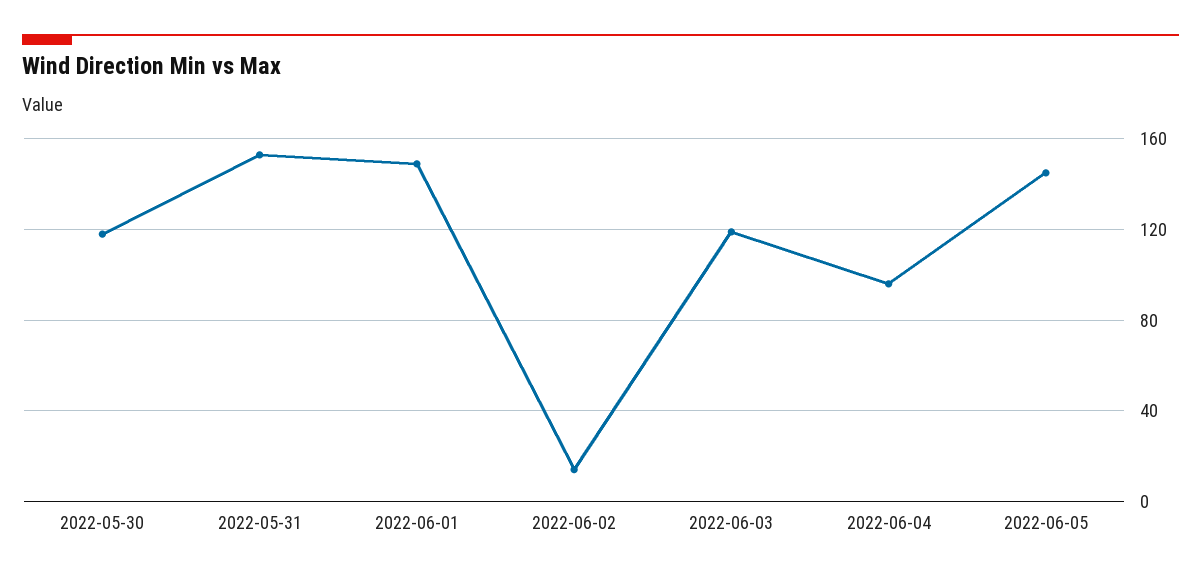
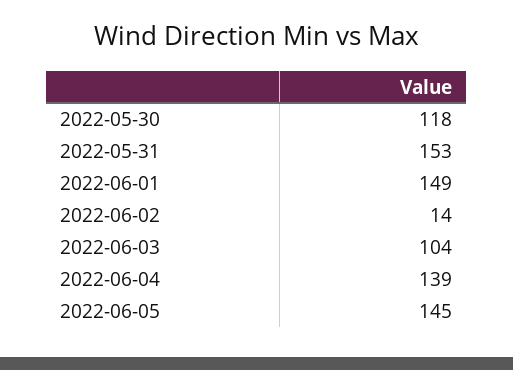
  {
    "2022-05-30": 118,
    "2022-05-31": 153,
    "2022-06-01": 149,
    "2022-06-02": 14,
-   "2022-06-03": 120,
+   "2022-06-03": 104,
-   "2022-06-04": 95,
+   "2022-06-04": 139,
    "2022-06-05": 145
  }

